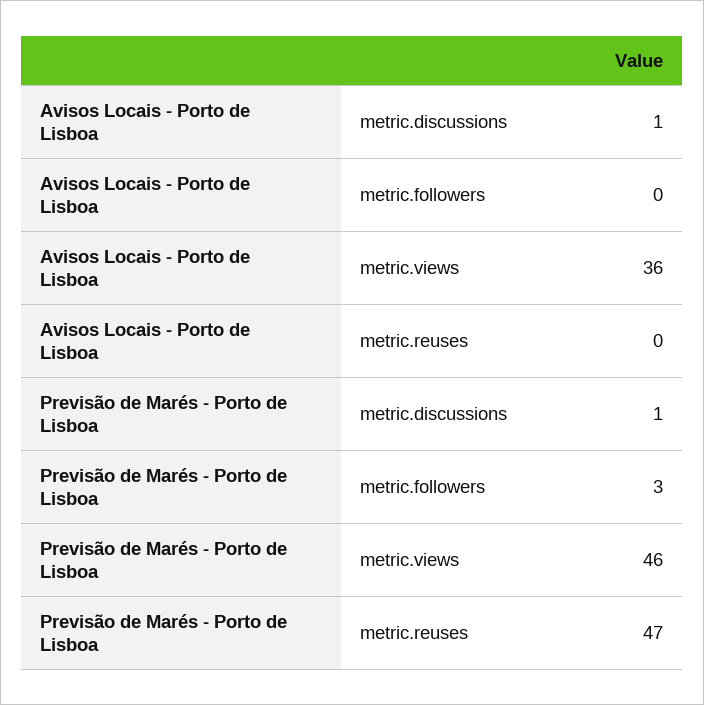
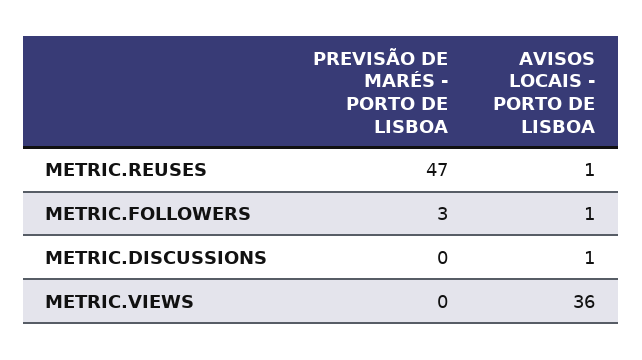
  {
    "Avisos Locais - Porto de Lisboa": {
      "metric.discussions": 1,
-     "metric.followers": 0,
+     "metric.followers": 1,
      "metric.views": 36,
-     "metric.reuses": 0
+     "metric.reuses": 1
    },
    "Previsão de Marés - Porto de Lisboa": {
-     "metric.discussions": 1,
+     "metric.discussions": 0,
      "metric.followers": 3,
-     "metric.views": 46,
+     "metric.views": 0,
      "metric.reuses": 47
    }
  }

